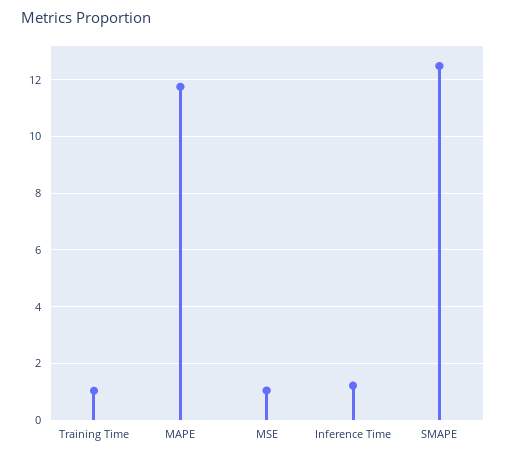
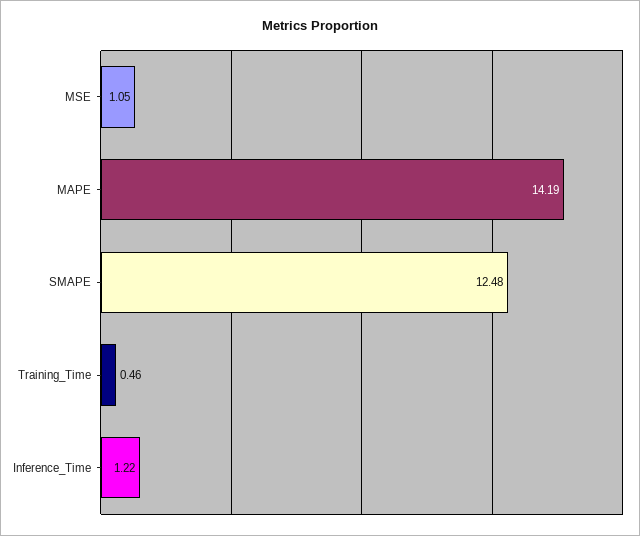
  {
-   "Training Time": 1,
+   "Training Time": 0.46,
-   "MAPE": 11.75,
+   "MAPE": 14.19,
    "MSE": 1.05,
    "Inference Time": 1.22,
    "SMAPE": 12.48
  }

